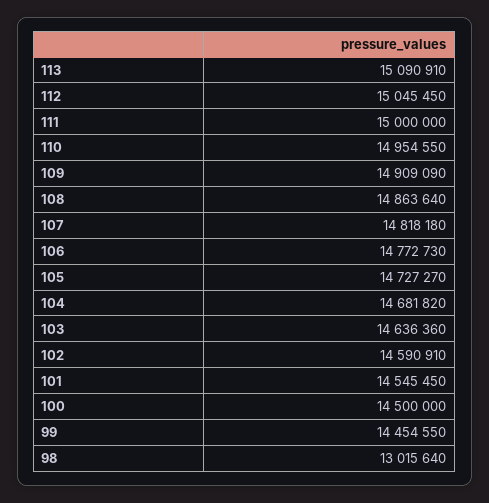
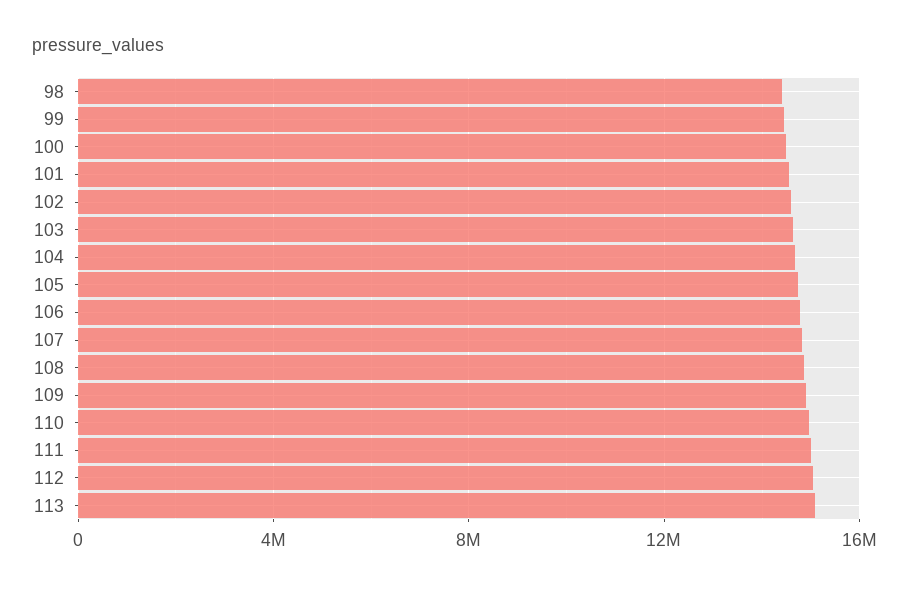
  {
    "113": 15090910,
    "112": 15045450,
    "111": 15000000,
    "110": 14954550,
    "109": 14909090,
    "108": 14863640,
    "107": 14818180,
    "106": 14772730,
    "105": 14727270,
    "104": 14681820,
    "103": 14636360,
    "102": 14590910,
    "101": 14545450,
    "100": 14500000,
    "99": 14454550,
-   "98": 13015640
+   "98": 14500000
  }

